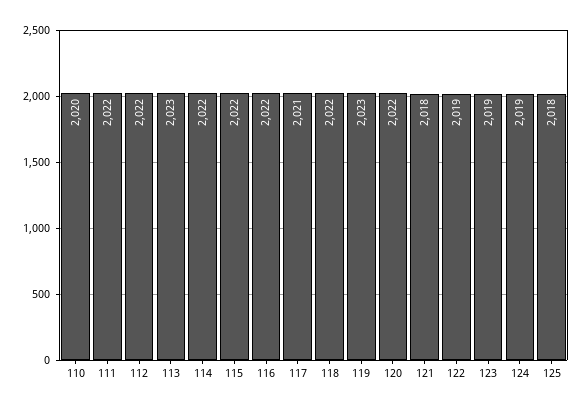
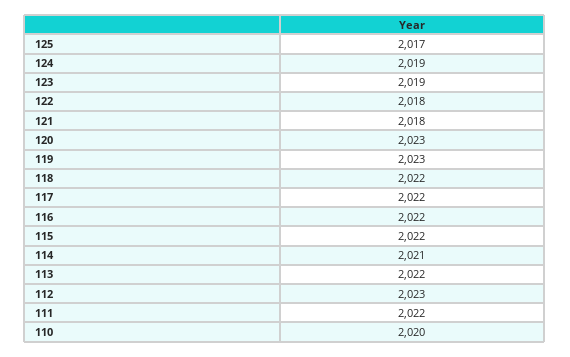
  {
    "110": 2020,
    "111": 2022,
-   "112": 2022,
+   "112": 2023,
-   "113": 2023,
+   "113": 2022,
-   "114": 2022,
+   "114": 2021,
    "115": 2022,
    "116": 2022,
-   "117": 2021,
+   "117": 2022,
    "118": 2022,
    "119": 2023,
-   "120": 2022,
+   "120": 2023,
    "121": 2018,
-   "122": 2019,
+   "122": 2018,
    "123": 2019,
    "124": 2019,
-   "125": 2018
+   "125": 2017
  }

